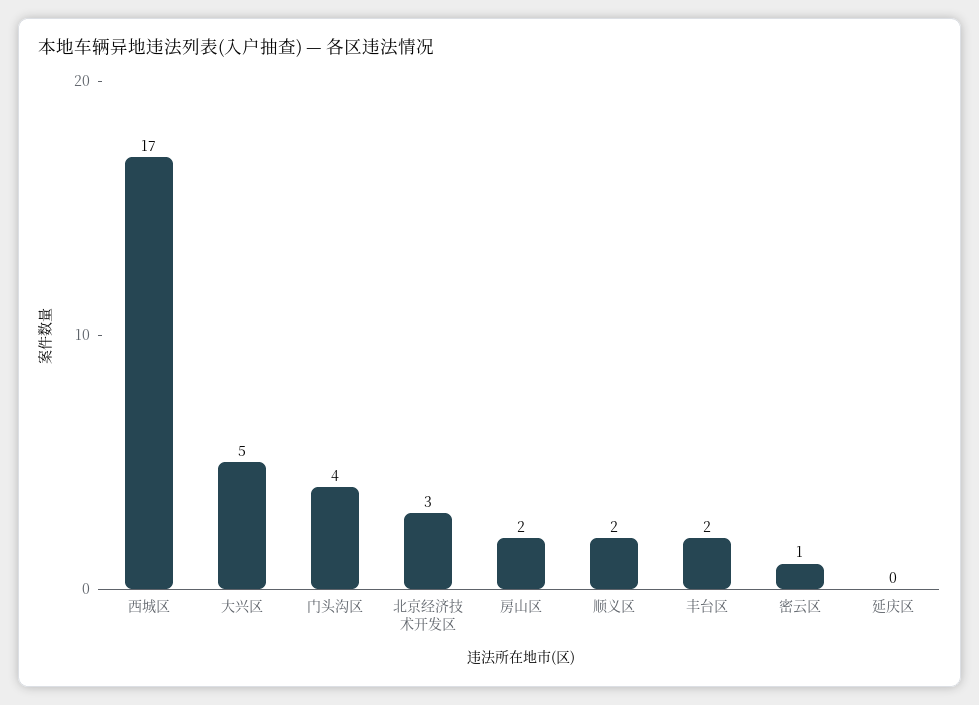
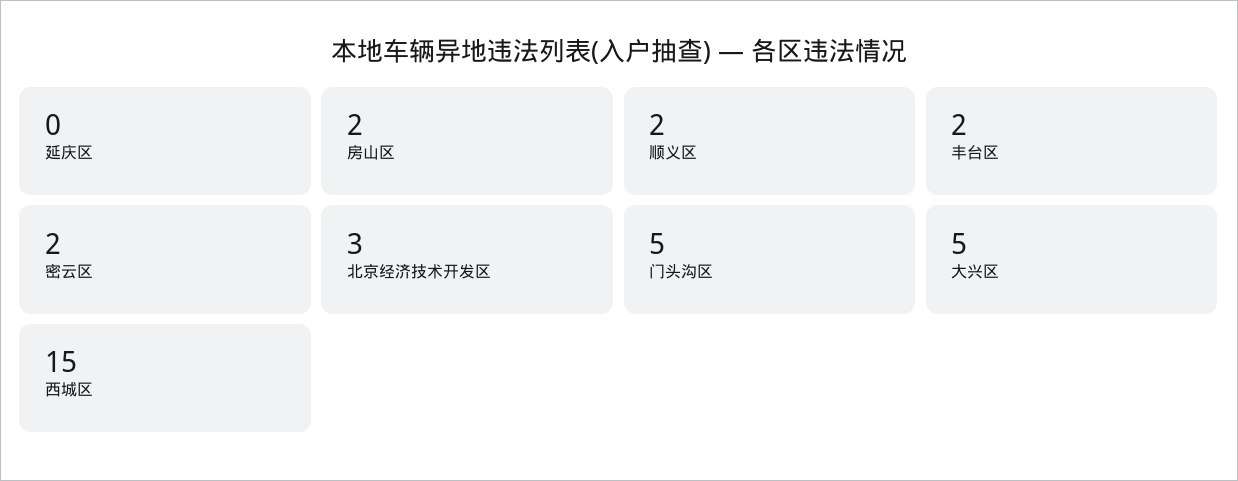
  {
-   "西城区": 17,
+   "西城区": 15,
    "大兴区": 5,
-   "门头沟区": 4,
+   "门头沟区": 5,
    "北京经济技术开发区": 3,
    "房山区": 2,
    "顺义区": 2,
    "丰台区": 2,
-   "密云区": 1,
+   "密云区": 2,
    "延庆区": 0
  }

